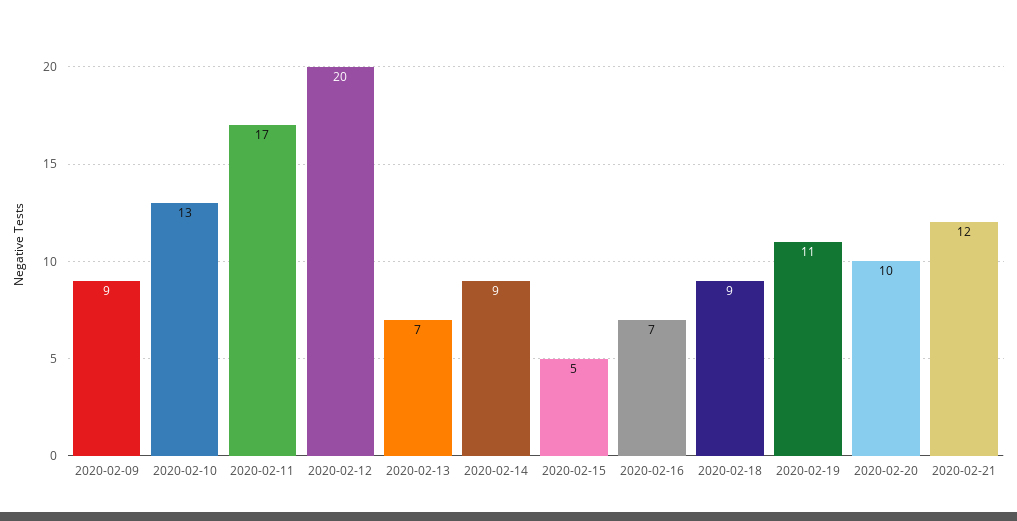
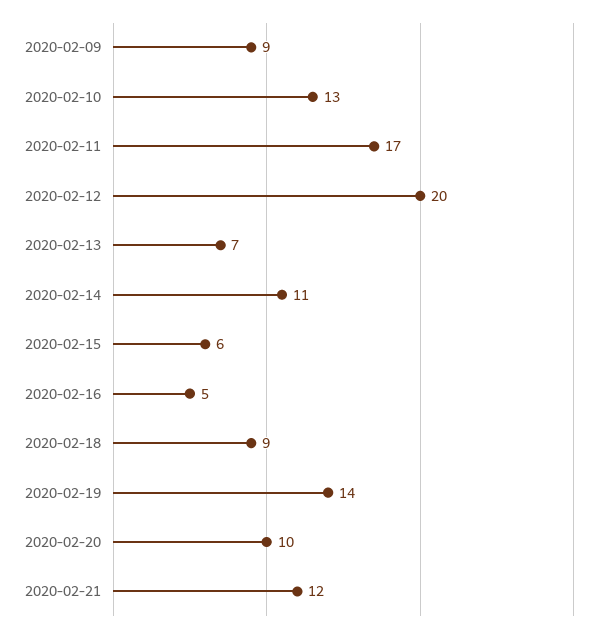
  {
    "2020-02-09": 9,
    "2020-02-10": 13,
    "2020-02-11": 17,
    "2020-02-12": 20,
    "2020-02-13": 7,
-   "2020-02-14": 9,
+   "2020-02-14": 11,
-   "2020-02-15": 5,
+   "2020-02-15": 6,
-   "2020-02-16": 7,
+   "2020-02-16": 5,
    "2020-02-18": 9,
-   "2020-02-19": 11,
+   "2020-02-19": 14,
    "2020-02-20": 10,
    "2020-02-21": 12
  }

